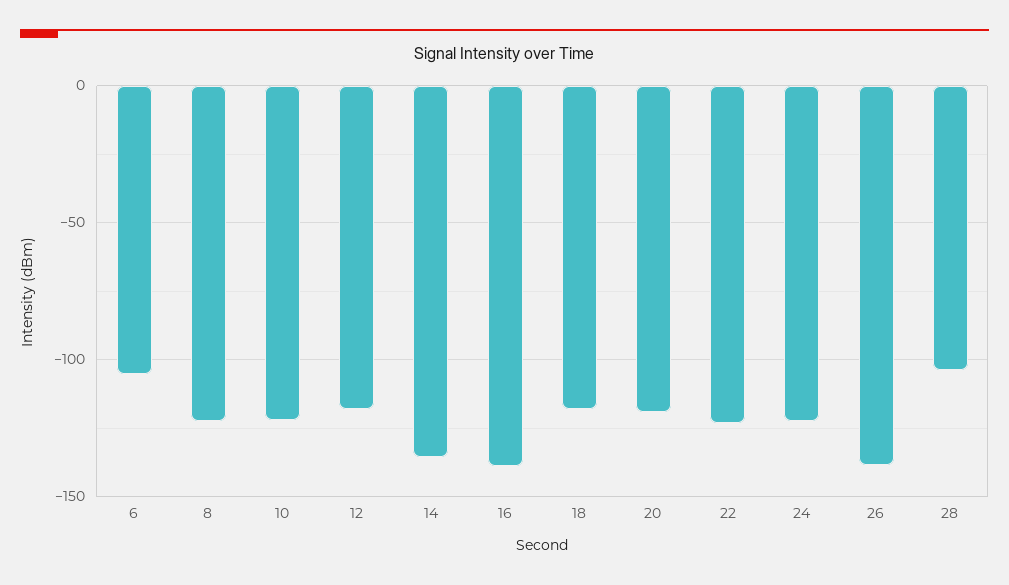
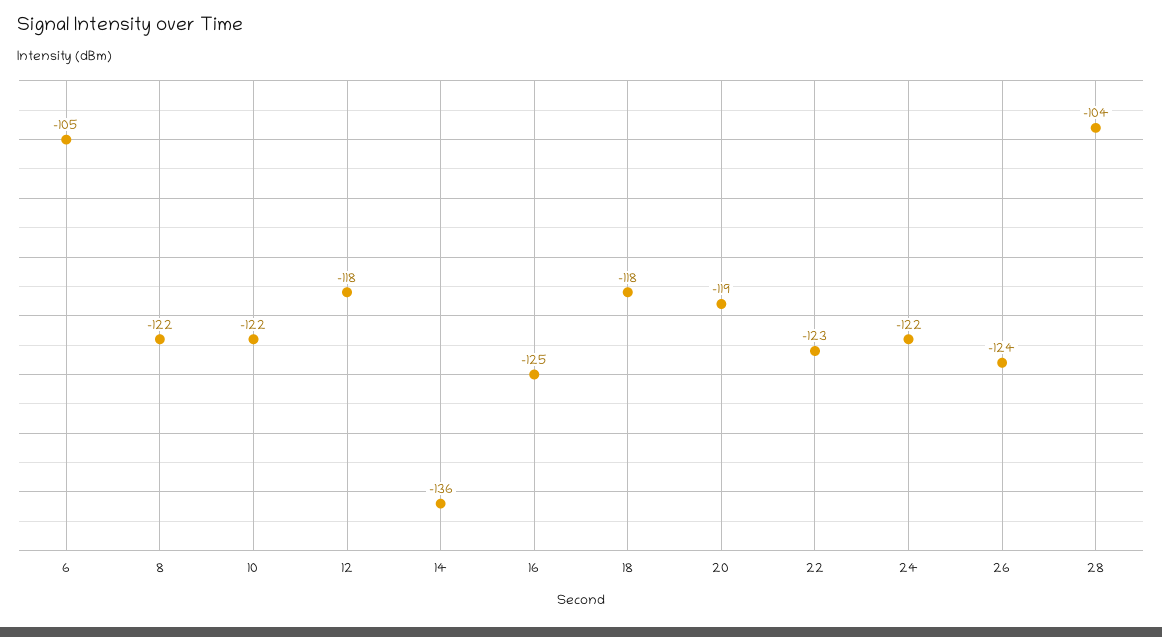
  {
    "6": -105,
    "8": -122,
    "10": -122,
    "12": -118,
    "14": -136,
-   "16": -140,
+   "16": -125,
    "18": -118,
    "20": -119,
    "22": -123,
    "24": -122,
-   "26": -140,
+   "26": -124,
    "28": -104
  }

